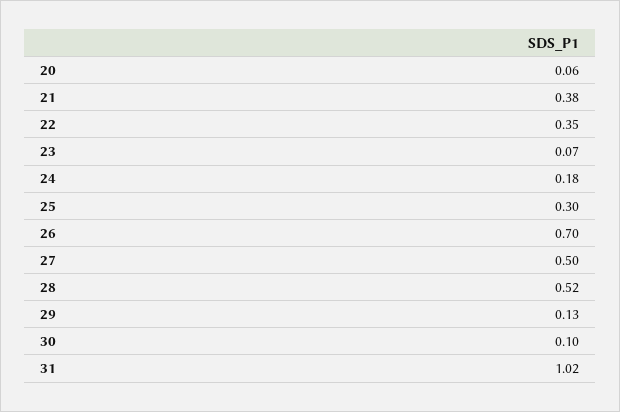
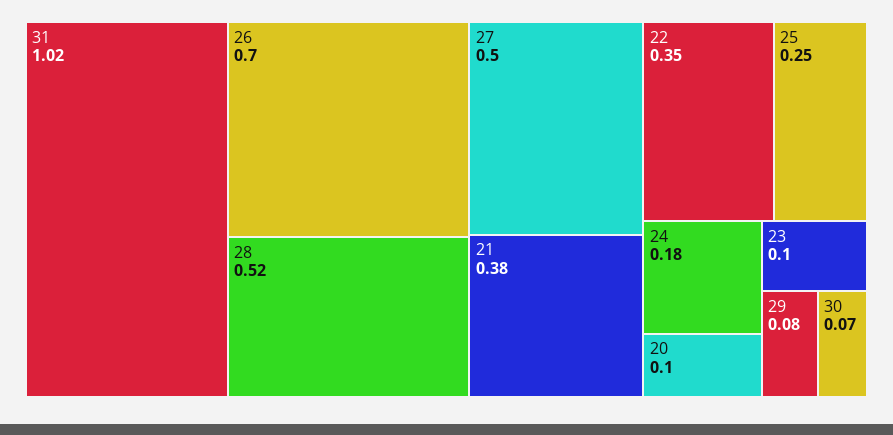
  {
-   "20": 0.06,
+   "20": 0.1,
    "21": 0.38,
    "22": 0.35,
-   "23": 0.07,
+   "23": 0.1,
    "24": 0.18,
-   "25": 0.3,
+   "25": 0.25,
    "26": 0.7,
    "27": 0.5,
    "28": 0.52,
-   "29": 0.13,
+   "29": 0.08,
-   "30": 0.1,
+   "30": 0.07,
    "31": 1.02
  }

